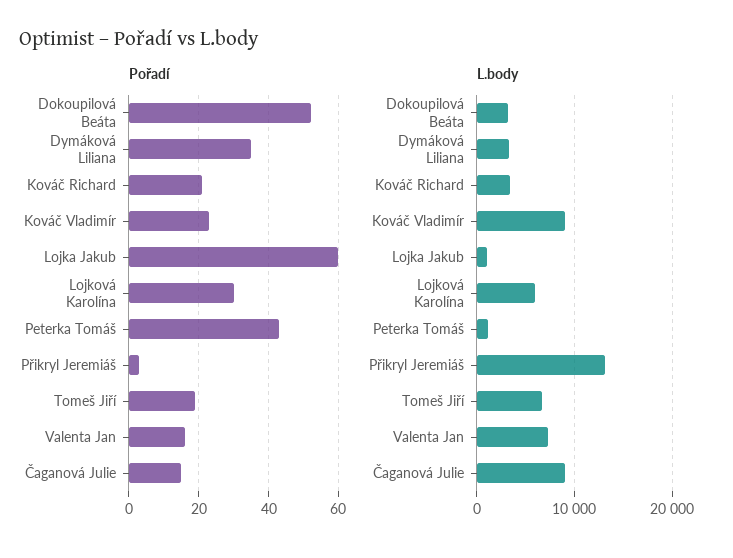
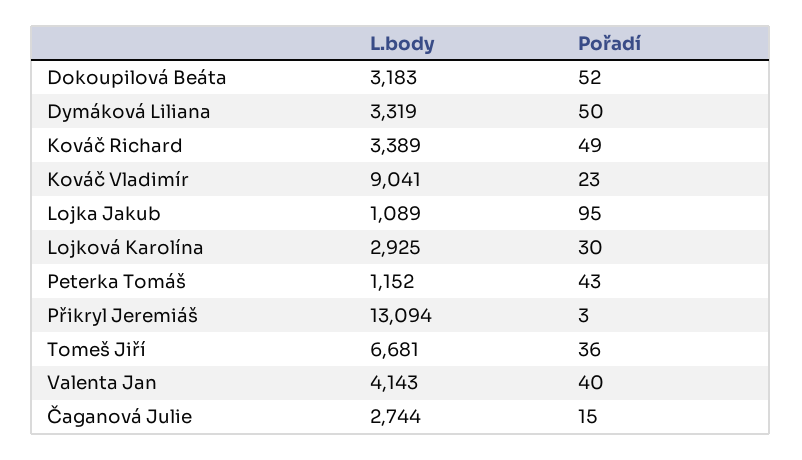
  {
    "Pořadí": {
      "Dokoupilová Beáta": 52,
-     "Dymáková Liliana": 35,
+     "Dymáková Liliana": 50,
-     "Kováč Richard": 20,
+     "Kováč Richard": 49,
      "Kováč Vladimír": 23,
-     "Lojka Jakub": 60,
+     "Lojka Jakub": 95,
      "Lojková Karolína": 30,
      "Peterka Tomáš": 43,
      "Přikryl Jeremiáš": 3,
-     "Tomeš Jiří": 20,
+     "Tomeš Jiří": 36,
-     "Valenta Jan": 15,
+     "Valenta Jan": 40,
      "Čaganová Julie": 15
    },
    "L.body": {
      "Dokoupilová Beáta": 3183,
      "Dymáková Liliana": 3319,
      "Kováč Richard": 3389,
      "Kováč Vladimír": 9041,
      "Lojka Jakub": 1089,
-     "Lojková Karolína": 6000,
+     "Lojková Karolína": 2925,
      "Peterka Tomáš": 1152,
      "Přikryl Jeremiáš": 13094,
      "Tomeš Jiří": 6681,
-     "Valenta Jan": 7000,
+     "Valenta Jan": 4143,
-     "Čaganová Julie": 9000
+     "Čaganová Julie": 2744
    }
  }

